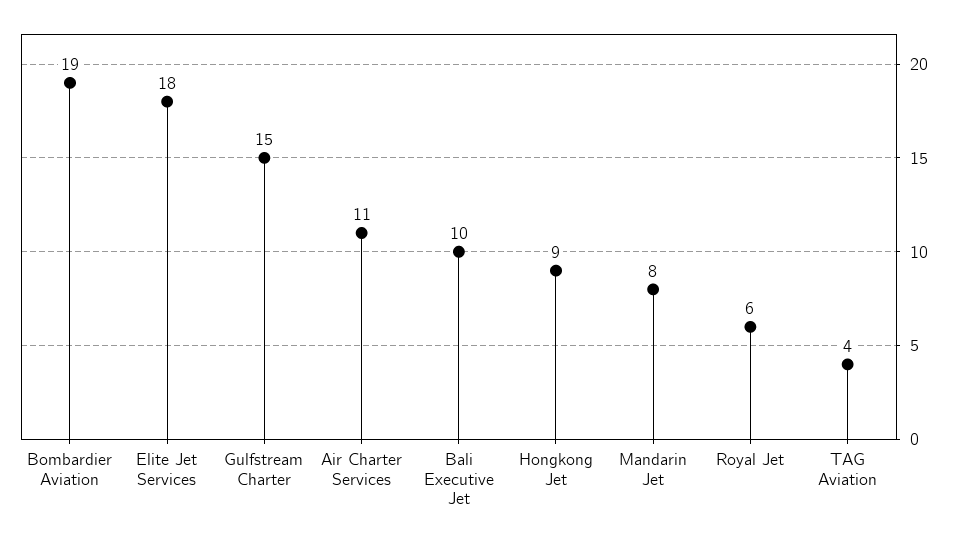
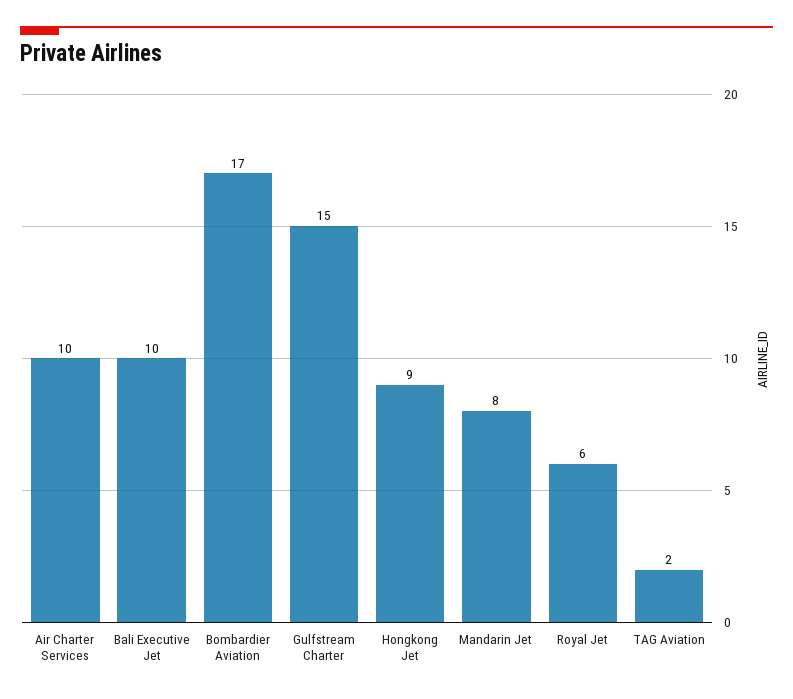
  {
-   "Bombardier Aviation": 19,
+   "Bombardier Aviation": 17,
-   "Elite Jet Services": 18,
    "Gulfstream Charter": 15,
-   "Air Charter Services": 11,
+   "Air Charter Services": 10,
    "Bali Executive Jet": 10,
    "Hongkong Jet": 9,
    "Mandarin Jet": 8,
    "Royal Jet": 6,
-   "TAG Aviation": 4
+   "TAG Aviation": 2
  }

